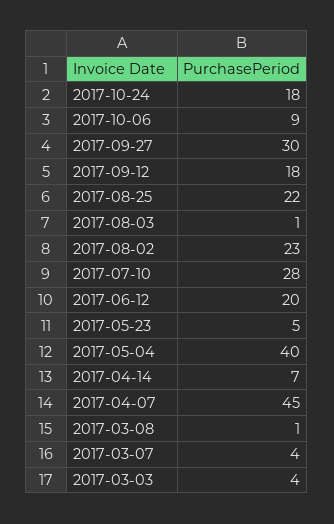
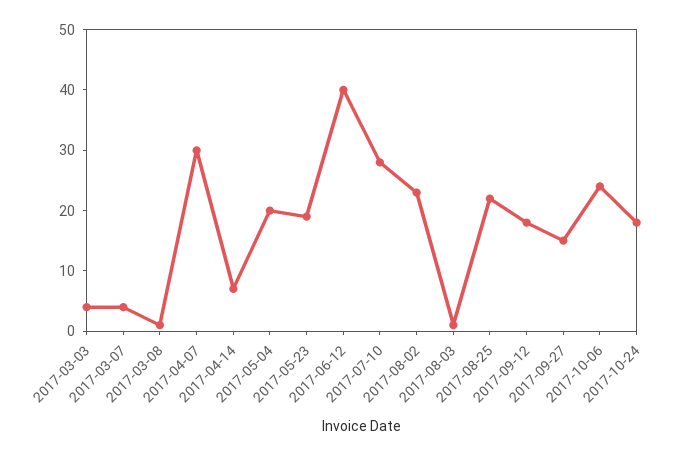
  {
    "2017-10-24": 18,
-   "2017-10-06": 9,
+   "2017-10-06": 25,
-   "2017-09-27": 30,
+   "2017-09-27": 15,
    "2017-09-12": 18,
    "2017-08-25": 22,
    "2017-08-03": 1,
    "2017-08-02": 23,
    "2017-07-10": 28,
-   "2017-06-12": 20,
+   "2017-06-12": 40,
-   "2017-05-23": 5,
+   "2017-05-23": 20,
-   "2017-05-04": 40,
+   "2017-05-04": 20,
    "2017-04-14": 7,
-   "2017-04-07": 45,
+   "2017-04-07": 30,
    "2017-03-08": 1,
    "2017-03-07": 4,
    "2017-03-03": 4
  }

